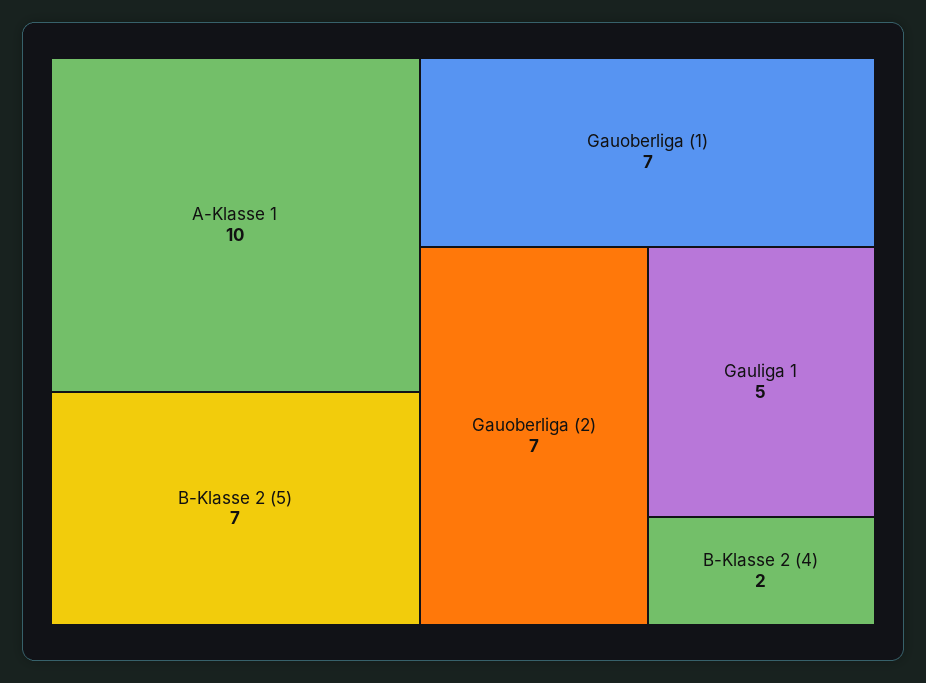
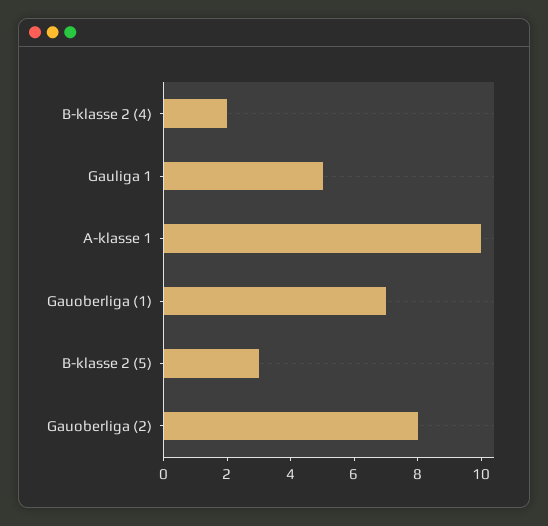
  {
    "A-Klasse 1": 10,
-   "B-Klasse 2 (5)": 7,
+   "B-Klasse 2 (5)": 3,
    "Gauoberliga (1)": 7,
-   "Gauoberliga (2)": 7,
+   "Gauoberliga (2)": 8,
    "Gauliga 1": 5,
    "B-Klasse 2 (4)": 2
  }

